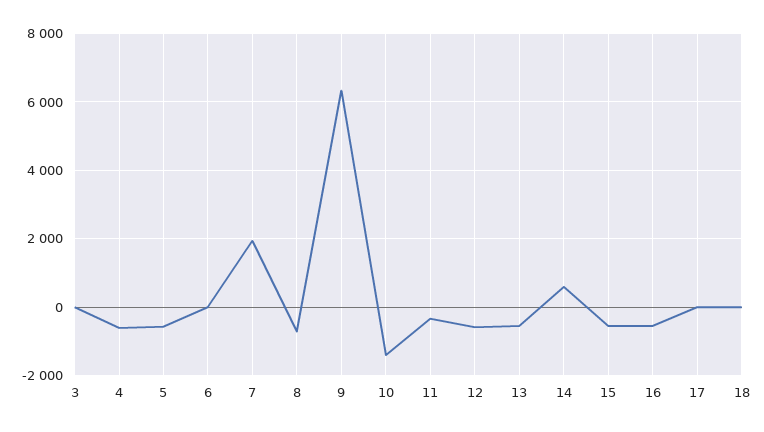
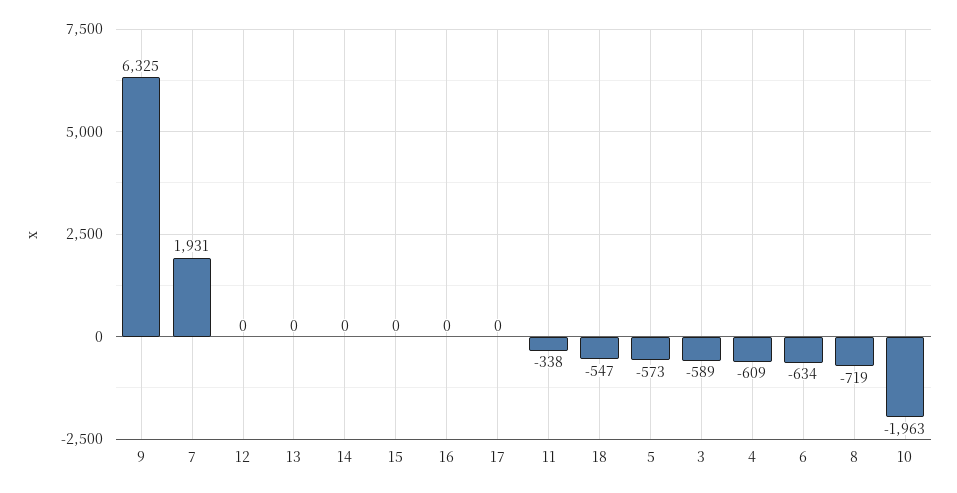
  {
-   "3": 0,
+   "3": -589,
    "4": -609,
    "5": -573,
-   "6": 0,
+   "6": -634,
    "7": 1931,
    "8": -719,
    "9": 6325,
-   "10": -1400,
+   "10": -1963,
    "11": -338,
-   "12": -600,
+   "12": 0,
-   "13": -600,
+   "13": 0,
-   "14": 600,
+   "14": 0,
-   "15": -600,
+   "15": 0,
-   "16": -600,
+   "16": 0,
    "17": 0,
-   "18": 0
+   "18": -547
  }

